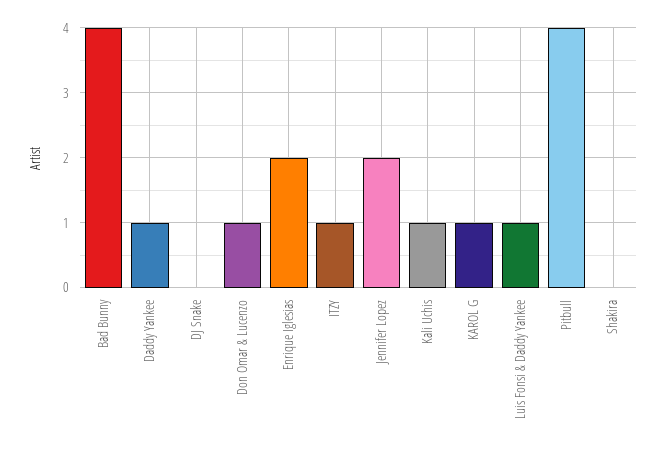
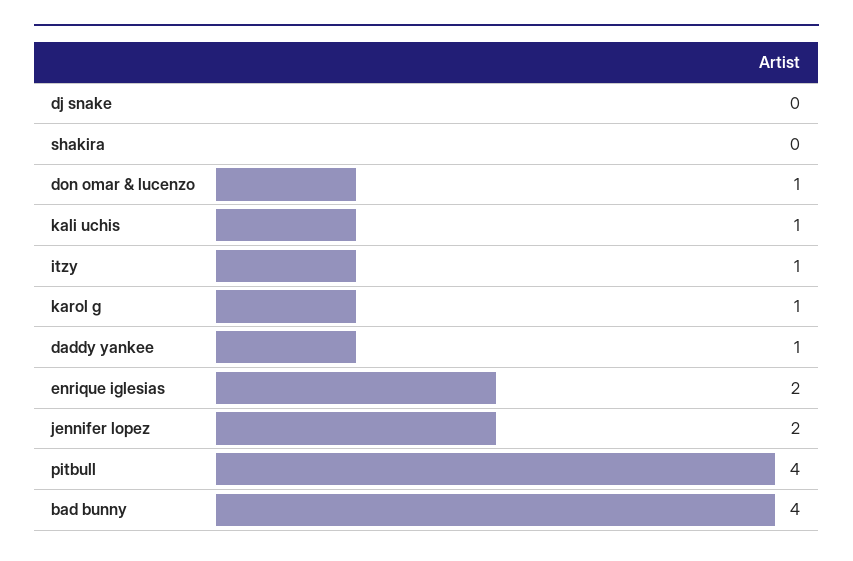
  {
    "Bad Bunny": 4,
    "Daddy Yankee": 1,
    "DJ Snake": 0,
    "Don Omar & Lucenzo": 1,
    "Enrique Iglesias": 2,
    "ITZY": 1,
    "Jennifer Lopez": 2,
    "Kali Uchis": 1,
    "KAROL G": 1,
-   "Luis Fonsi & Daddy Yankee": 1,
    "Pitbull": 4,
    "Shakira": 0
  }

